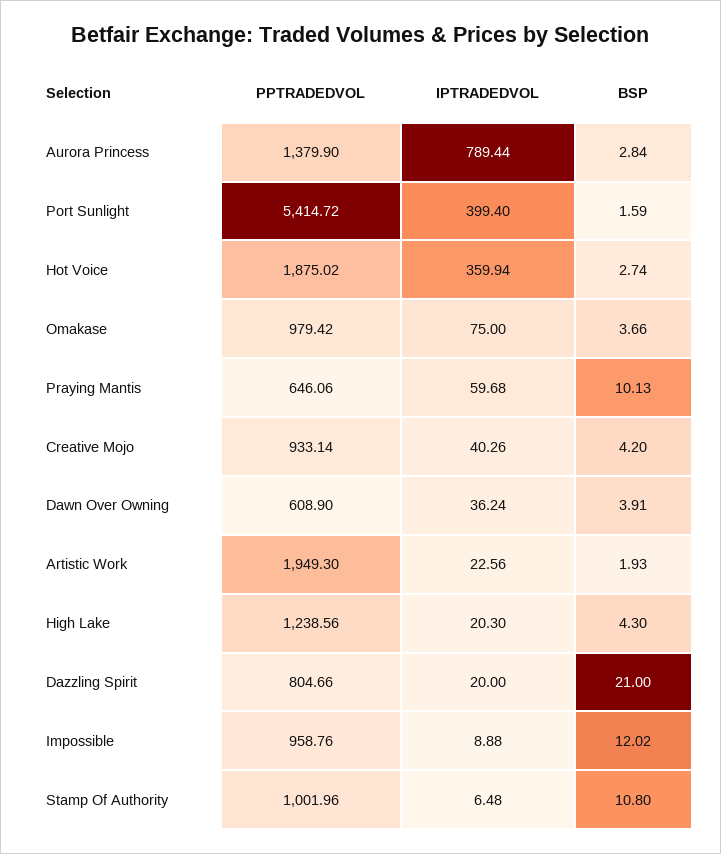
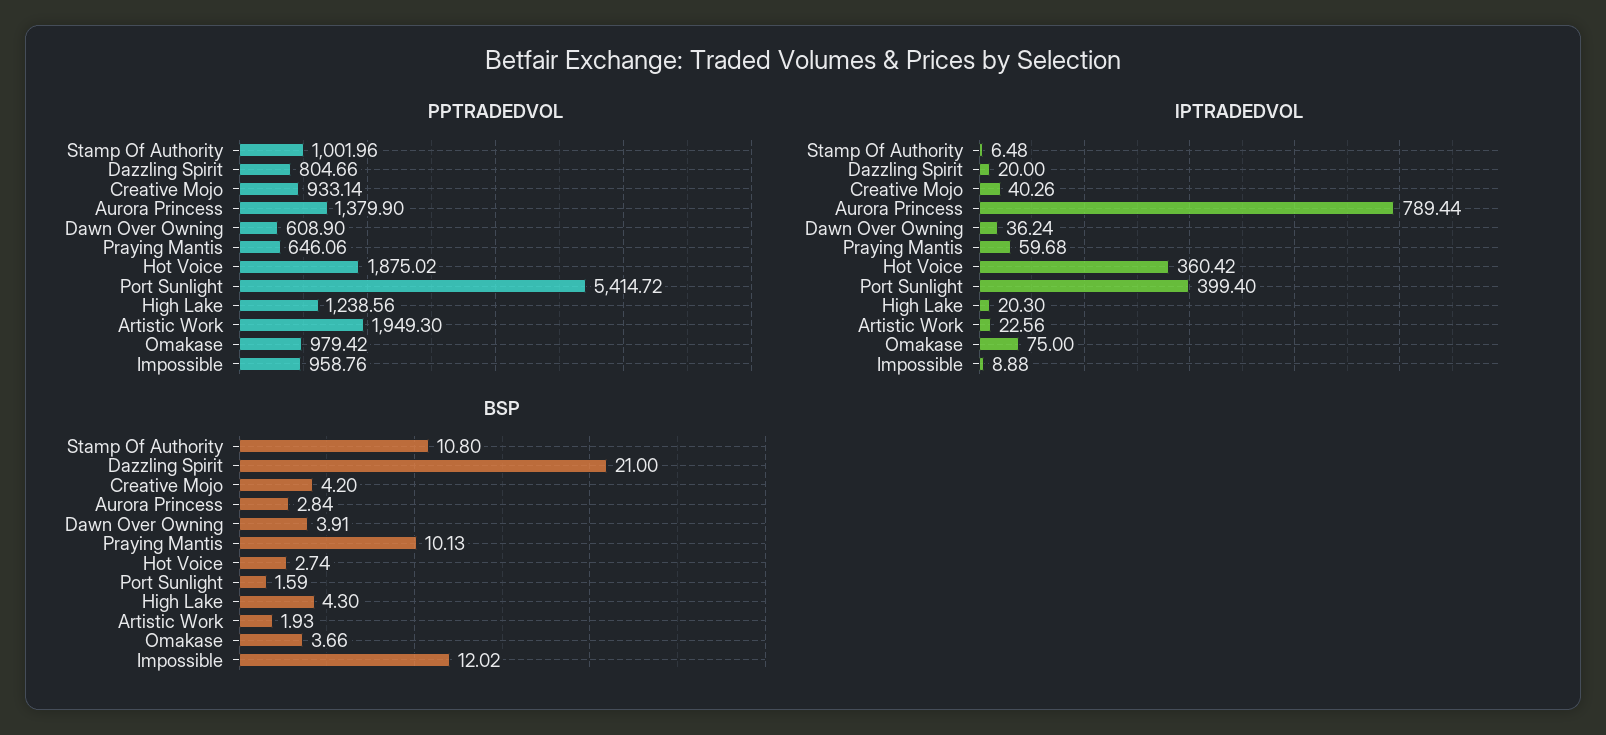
  {
    "PPTRADEDVOL": {
      "Aurora Princess": 1379.9,
      "Port Sunlight": 5414.72,
      "Hot Voice": 1875.02,
      "Omakase": 979.42,
      "Praying Mantis": 646.06,
      "Creative Mojo": 933.14,
      "Dawn Over Owning": 608.9,
      "Artistic Work": 1949.3,
      "High Lake": 1238.56,
      "Dazzling Spirit": 804.66,
      "Impossible": 958.76,
      "Stamp Of Authority": 1001.96
    },
    "IPTRADEDVOL": {
      "Aurora Princess": 789.44,
      "Port Sunlight": 399.4,
-     "Hot Voice": 359.94,
+     "Hot Voice": 360.42,
      "Omakase": 75,
      "Praying Mantis": 59.68,
      "Creative Mojo": 40.26,
      "Dawn Over Owning": 36.24,
      "Artistic Work": 22.56,
      "High Lake": 20.3,
      "Dazzling Spirit": 20,
      "Impossible": 8.88,
      "Stamp Of Authority": 6.48
    },
    "BSP": {
      "Aurora Princess": 2.84,
      "Port Sunlight": 1.59,
      "Hot Voice": 2.74,
      "Omakase": 3.66,
      "Praying Mantis": 10.13,
      "Creative Mojo": 4.2,
      "Dawn Over Owning": 3.91,
      "Artistic Work": 1.93,
      "High Lake": 4.3,
      "Dazzling Spirit": 21,
      "Impossible": 12.02,
      "Stamp Of Authority": 10.8
    }
  }

